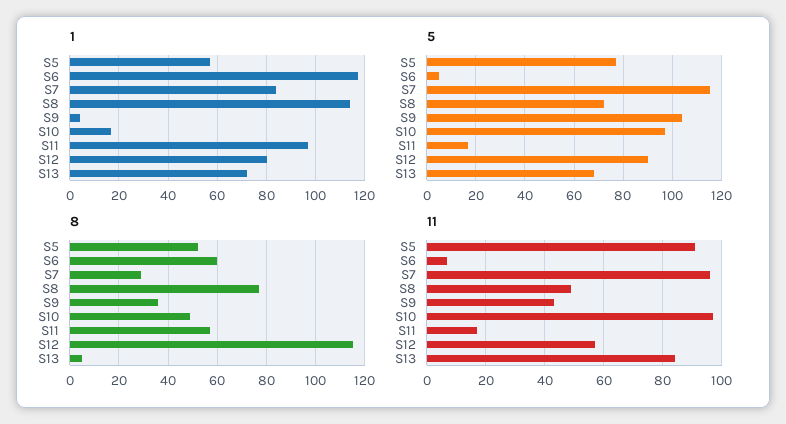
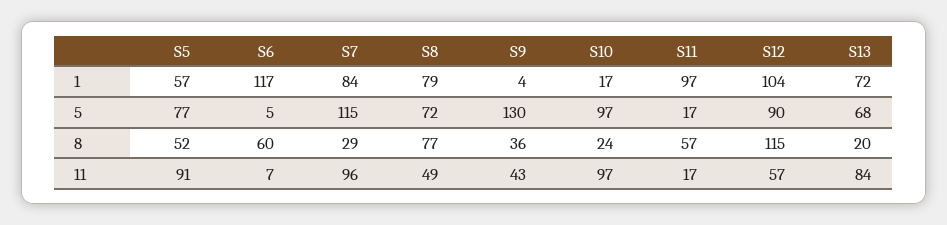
  {
    "1": {
      "S5": 57,
      "S6": 117,
      "S7": 84,
-     "S8": 115,
+     "S8": 79,
      "S9": 4,
      "S10": 17,
      "S11": 97,
-     "S12": 80,
+     "S12": 104,
      "S13": 72
    },
    "5": {
      "S5": 77,
      "S6": 5,
      "S7": 115,
      "S8": 72,
-     "S9": 105,
+     "S9": 130,
      "S10": 97,
      "S11": 17,
      "S12": 90,
      "S13": 68
    },
    "8": {
      "S5": 52,
      "S6": 60,
      "S7": 29,
      "S8": 77,
      "S9": 36,
-     "S10": 50,
+     "S10": 24,
      "S11": 57,
      "S12": 115,
-     "S13": 5
+     "S13": 20
    },
    "11": {
      "S5": 91,
      "S6": 7,
      "S7": 96,
      "S8": 49,
      "S9": 43,
      "S10": 97,
      "S11": 17,
      "S12": 57,
      "S13": 84
    }
  }

